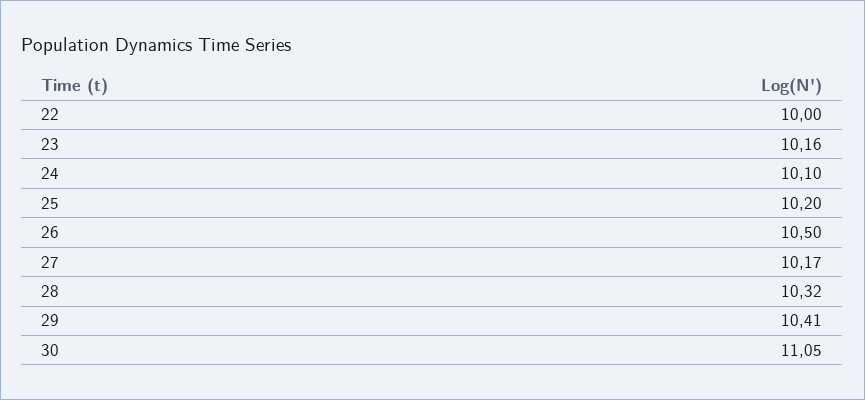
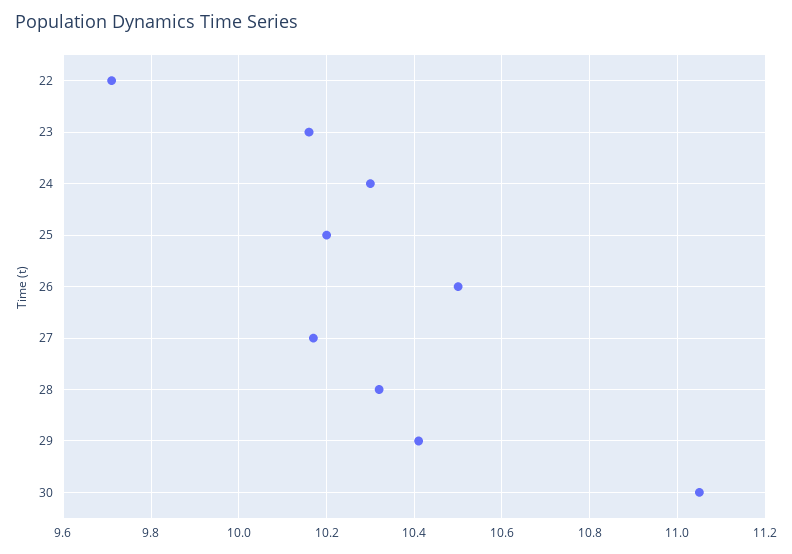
  {
-   "22": 10,
+   "22": 9.7,
    "23": 10.16,
-   "24": 10.1,
+   "24": 10.3,
    "25": 10.2,
    "26": 10.5,
    "27": 10.17,
    "28": 10.32,
    "29": 10.41,
    "30": 11.05
  }

